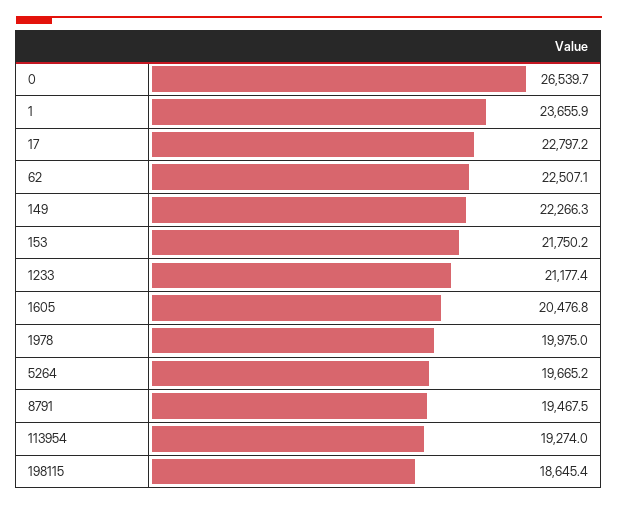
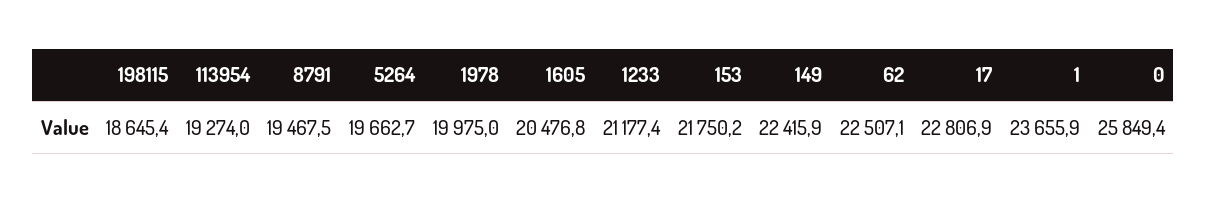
  {
-   "0": 26539.7,
+   "0": 25849.4,
    "1": 23655.9,
-   "17": 22797.2,
+   "17": 22806.9,
    "62": 22507.1,
-   "149": 22266.3,
+   "149": 22415.9,
    "153": 21750.2,
    "1233": 21177.4,
    "1605": 20476.8,
    "1978": 19975,
-   "5264": 19665.2,
+   "5264": 19662.7,
    "8791": 19467.5,
    "113954": 19274,
    "198115": 18645.4
  }

